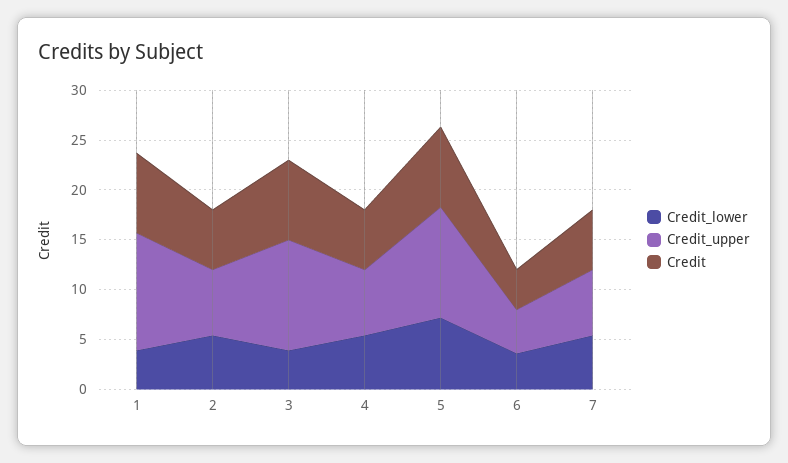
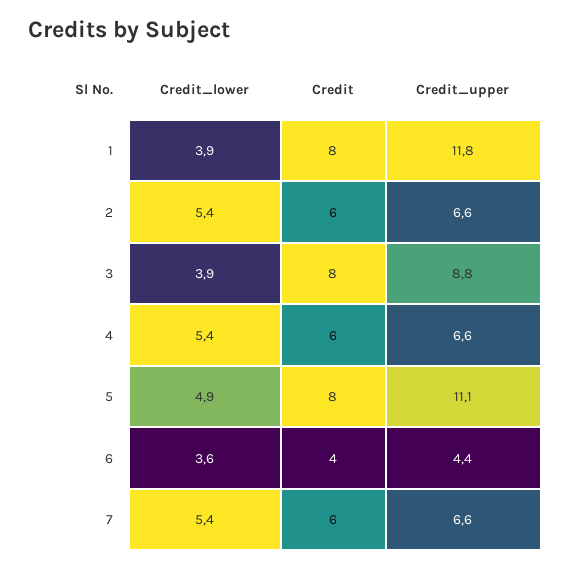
  {
    "Credit_lower": {
      "1": 3.9,
      "2": 5.4,
      "3": 3.9,
      "4": 5.4,
-     "5": 7,
+     "5": 4.9,
      "6": 3.6,
      "7": 5.4
    },
    "Credit_upper": {
      "1": 11.8,
      "2": 6.6,
-     "3": 11,
+     "3": 8.8,
      "4": 6.6,
      "5": 11.1,
      "6": 4.4,
      "7": 6.6
    },
    "Credit": {
      "1": 8,
      "2": 6,
      "3": 8,
      "4": 6,
      "5": 8,
      "6": 4,
      "7": 6
    }
  }

